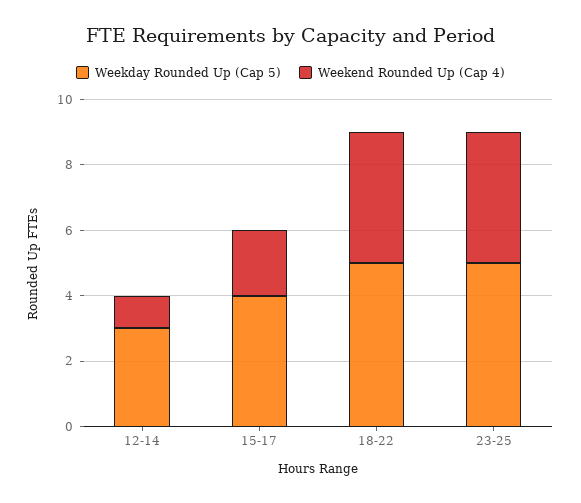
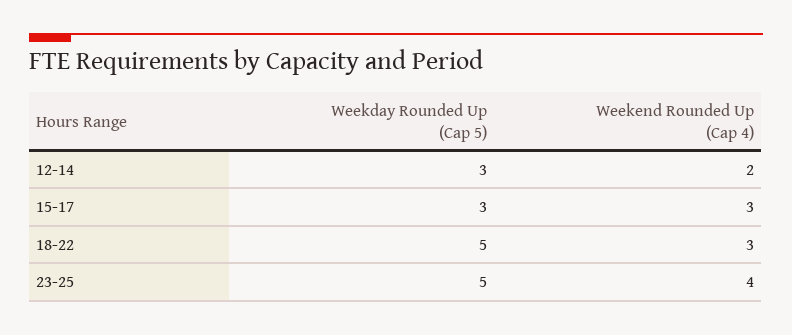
  {
    "Weekday Rounded Up (Cap 5)": {
      "12-14": 3,
-     "15-17": 4,
+     "15-17": 3,
      "18-22": 5,
      "23-25": 5
    },
    "Weekend Rounded Up (Cap 4)": {
-     "12-14": 1,
+     "12-14": 2,
-     "15-17": 2,
+     "15-17": 3,
-     "18-22": 4,
+     "18-22": 3,
      "23-25": 4
    }
  }

